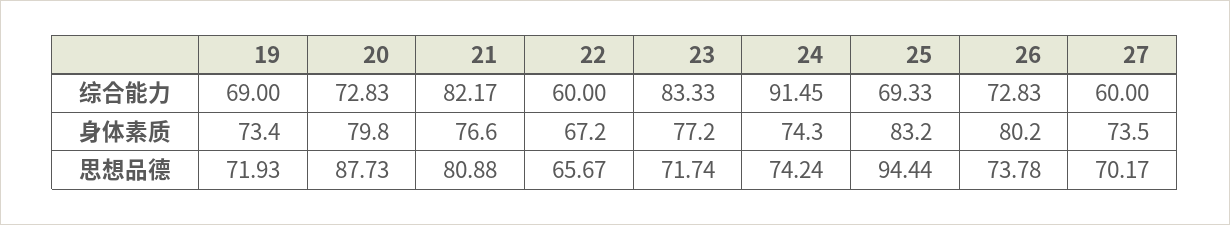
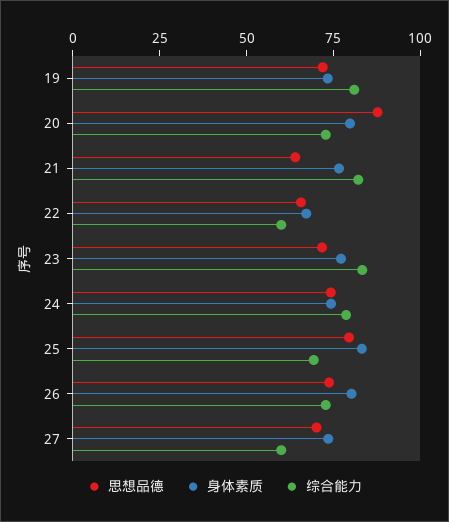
  {
    "综合能力": {
-     "19": 69,
+     "19": 80,
      "20": 72.83,
      "21": 82.17,
      "22": 60,
      "23": 83.33,
-     "24": 91.45,
+     "24": 80,
      "25": 69.33,
      "26": 72.83,
      "27": 60
    },
    "身体素质": {
      "19": 73.4,
      "20": 79.8,
      "21": 76.6,
      "22": 67.2,
      "23": 77.2,
      "24": 74.3,
      "25": 83.2,
      "26": 80.2,
      "27": 73.5
    },
    "思想品德": {
      "19": 71.93,
      "20": 87.73,
-     "21": 80.88,
+     "21": 65,
      "22": 65.67,
      "23": 71.74,
      "24": 74.24,
-     "25": 94.44,
+     "25": 80,
      "26": 73.78,
      "27": 70.17
    }
  }

